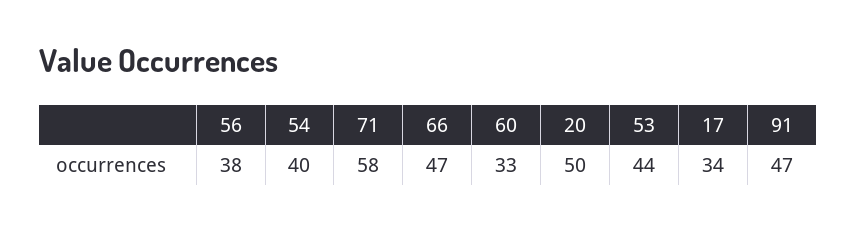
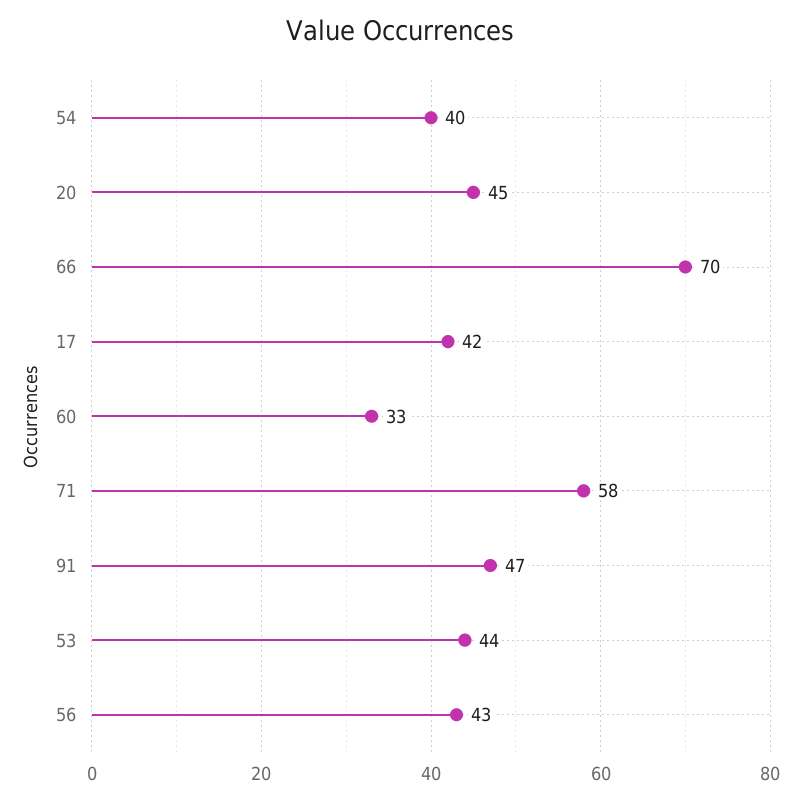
  {
-   "56": 38,
+   "56": 43,
    "54": 40,
    "71": 58,
-   "66": 47,
+   "66": 70,
    "60": 33,
-   "20": 50,
+   "20": 45,
    "53": 44,
-   "17": 34,
+   "17": 42,
    "91": 47
  }

